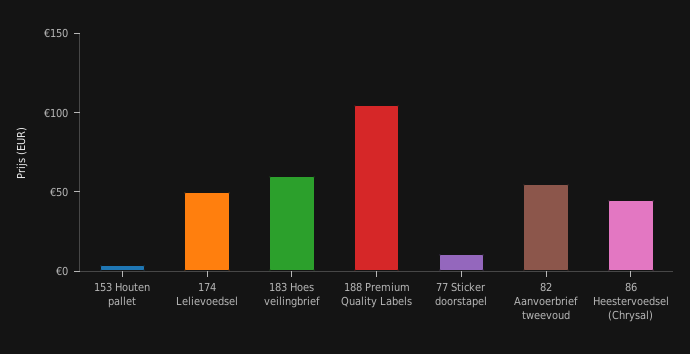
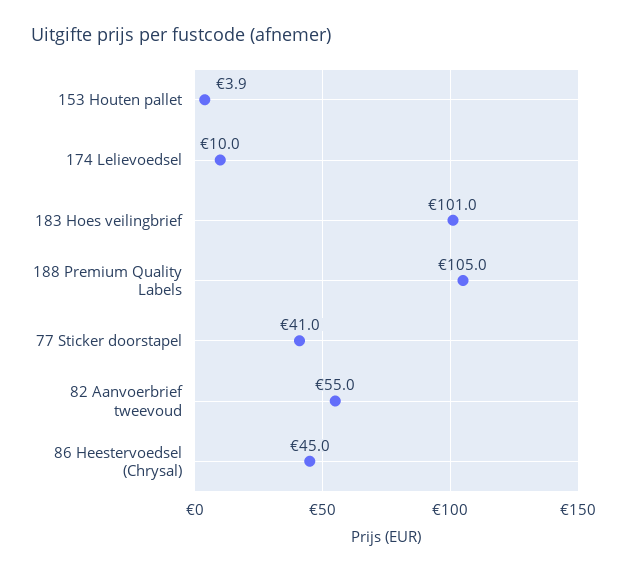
  {
    "153 Houten pallet": 3.9,
-   "174 Lelievoedsel": 50,
+   "174 Lelievoedsel": 10,
-   "183 Hoes veilingbrief": 60,
+   "183 Hoes veilingbrief": 101,
    "188 Premium Quality Labels": 105,
-   "77 Sticker doorstapel": 10,
+   "77 Sticker doorstapel": 41,
    "82 Aanvoerbrief tweevoud": 55,
    "86 Heestervoedsel (Chrysal)": 45
  }

